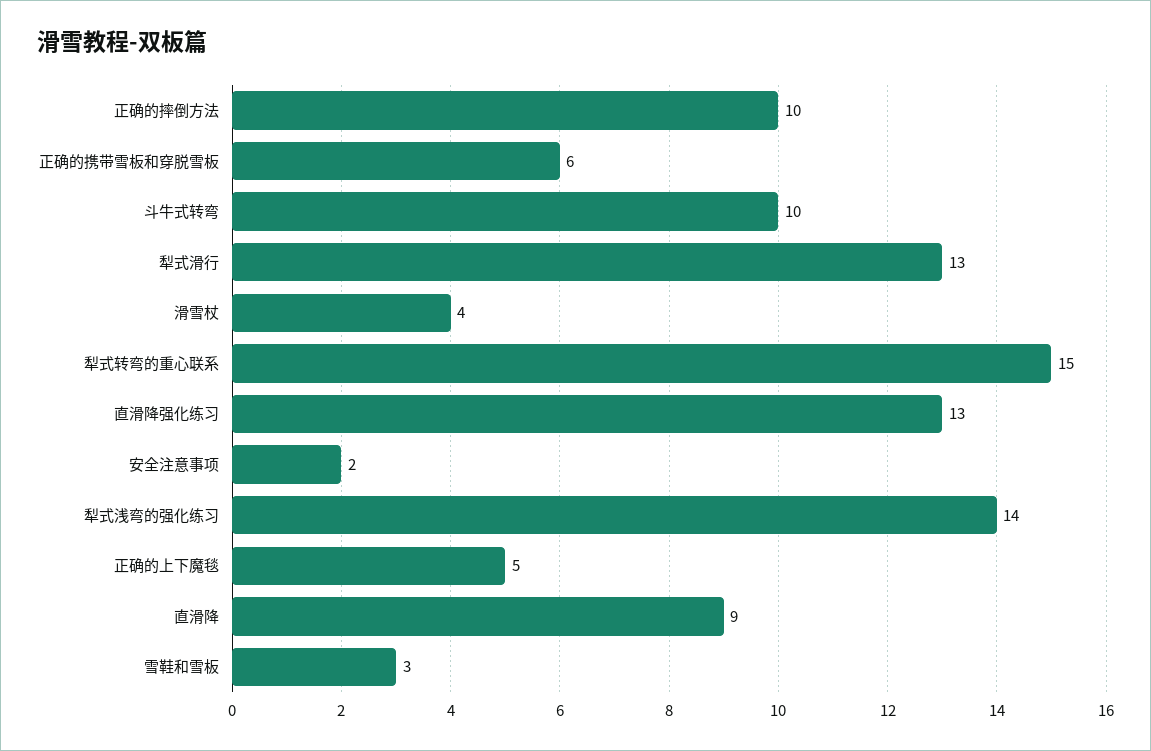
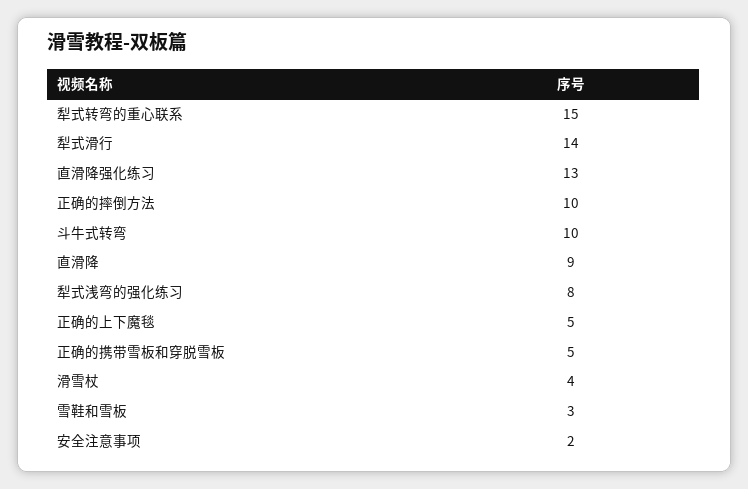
  {
    "正确的摔倒方法": 10,
-   "正确的携带雪板和穿脱雪板": 6,
+   "正确的携带雪板和穿脱雪板": 5,
    "斗牛式转弯": 10,
-   "犁式滑行": 13,
+   "犁式滑行": 14,
    "滑雪杖": 4,
    "犁式转弯的重心联系": 15,
    "直滑降强化练习": 13,
    "安全注意事项": 2,
-   "犁式浅弯的强化练习": 14,
+   "犁式浅弯的强化练习": 8,
    "正确的上下魔毯": 5,
    "直滑降": 9,
    "雪鞋和雪板": 3
  }

